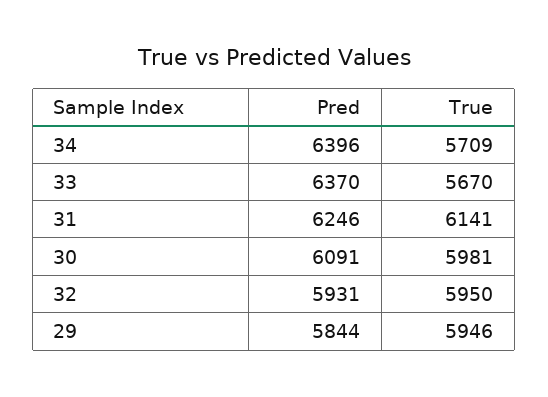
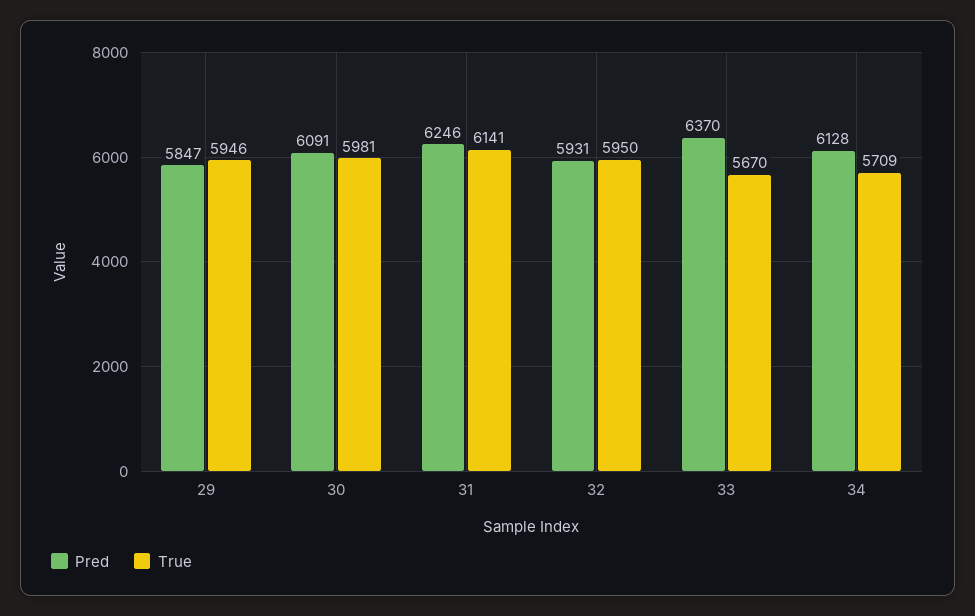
  {
    "Pred": {
-     "34": 6396,
+     "34": 6128,
      "33": 6370,
      "31": 6246,
      "30": 6091,
      "32": 5931,
-     "29": 5844
+     "29": 5847
    },
    "True": {
      "34": 5709,
      "33": 5670,
      "31": 6141,
      "30": 5981,
      "32": 5950,
      "29": 5946
    }
  }

